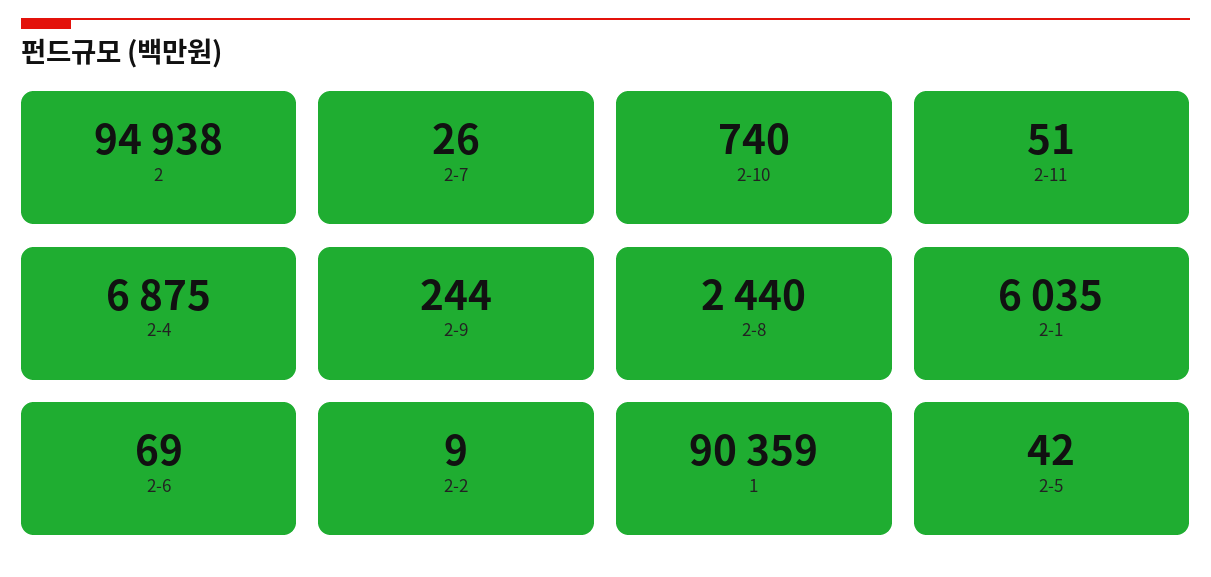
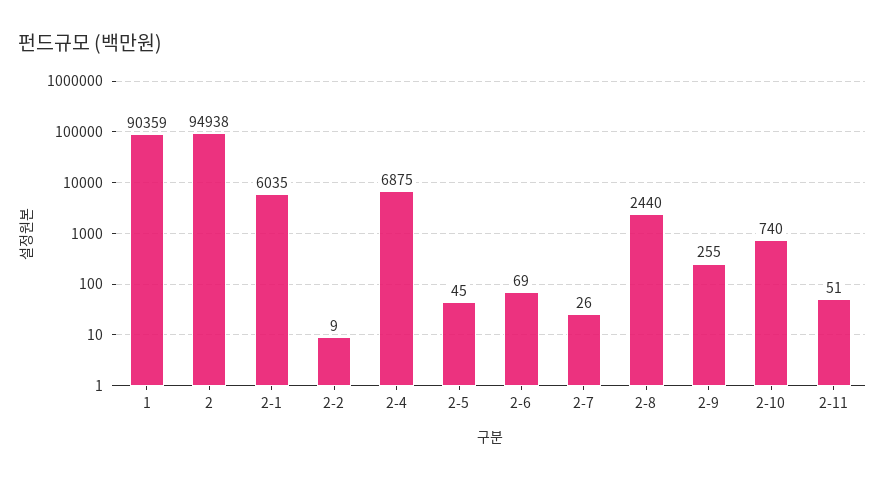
  {
    "2": 94938,
    "2-7": 26,
    "2-10": 740,
    "2-11": 51,
    "2-4": 6875,
-   "2-9": 244,
+   "2-9": 255,
    "2-8": 2440,
    "2-1": 6035,
    "2-6": 69,
    "2-2": 9,
    "1": 90359,
-   "2-5": 42
+   "2-5": 45
  }

